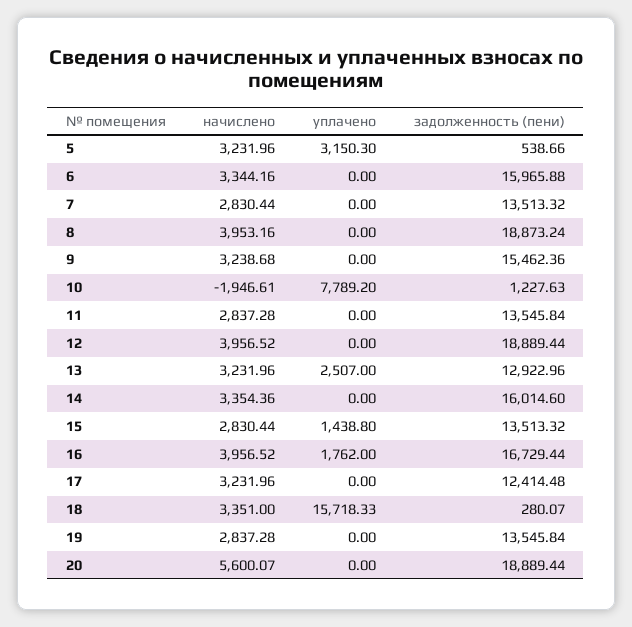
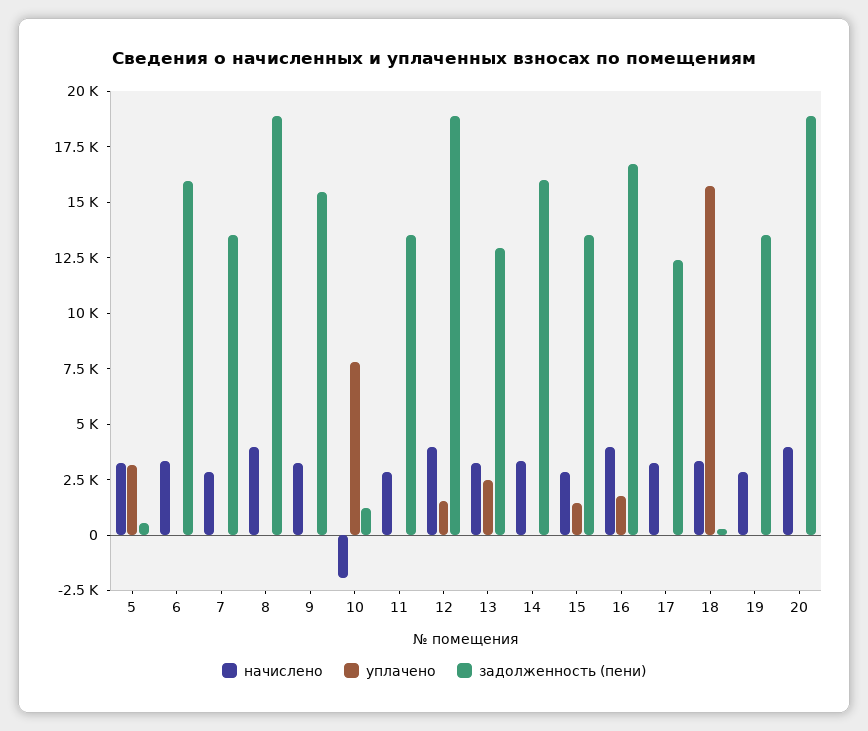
  {
    "начислено": {
      "5": 3231.96,
      "6": 3344.16,
      "7": 2830.44,
      "8": 3953.16,
      "9": 3238.68,
      "10": -1946.61,
      "11": 2837.28,
      "12": 3956.52,
      "13": 3231.96,
      "14": 3354.36,
      "15": 2830.44,
      "16": 3956.52,
      "17": 3231.96,
      "18": 3351,
      "19": 2837.28,
-     "20": 5600.07
+     "20": 4000
    },
    "уплачено": {
      "5": 3150.3,
      "6": 0,
      "7": 0,
      "8": 0,
      "9": 0,
      "10": 7789.2,
      "11": 0,
-     "12": 0,
+     "12": 1500,
      "13": 2507,
      "14": 0,
      "15": 1438.8,
      "16": 1762,
      "17": 0,
      "18": 15718.33,
      "19": 0,
      "20": 0
    },
    "задолженность (пени)": {
      "5": 538.66,
      "6": 15965.88,
      "7": 13513.32,
      "8": 18873.24,
      "9": 15462.36,
      "10": 1227.63,
      "11": 13545.84,
      "12": 18889.44,
      "13": 12922.96,
      "14": 16014.6,
      "15": 13513.32,
      "16": 16729.44,
      "17": 12414.48,
      "18": 280.07,
      "19": 13545.84,
      "20": 18889.44
    }
  }

